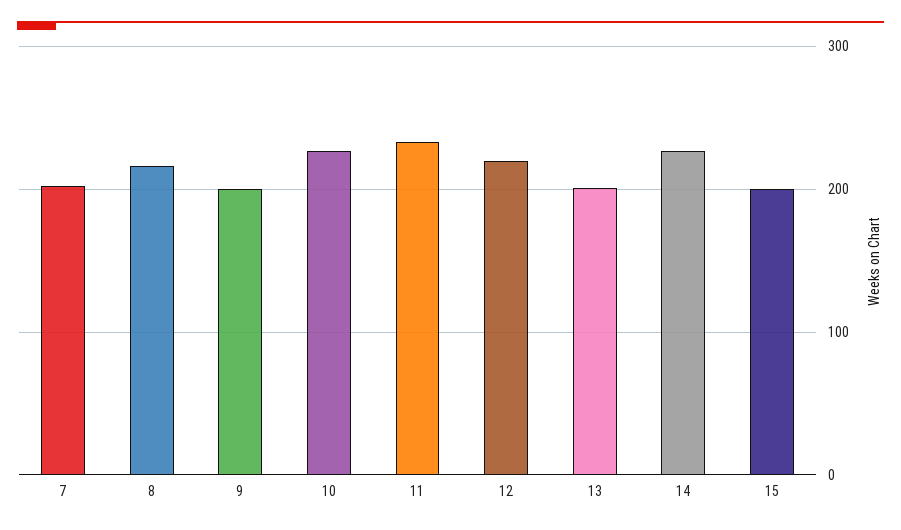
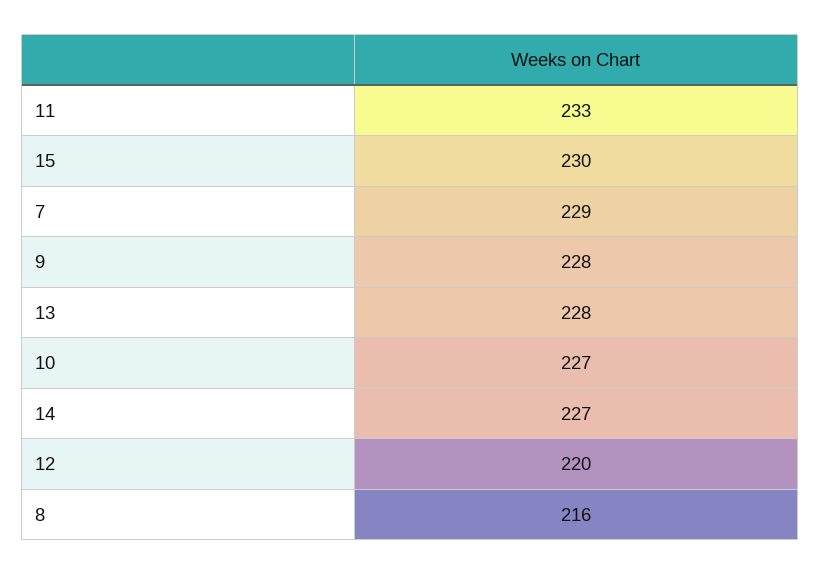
  {
-   "7": 200,
+   "7": 229,
    "8": 216,
-   "9": 200,
+   "9": 228,
    "10": 227,
    "11": 233,
    "12": 220,
-   "13": 200,
+   "13": 228,
    "14": 227,
-   "15": 200
+   "15": 230
  }

